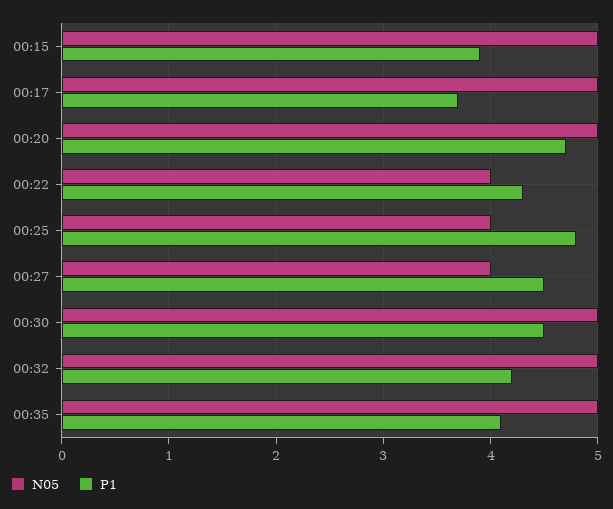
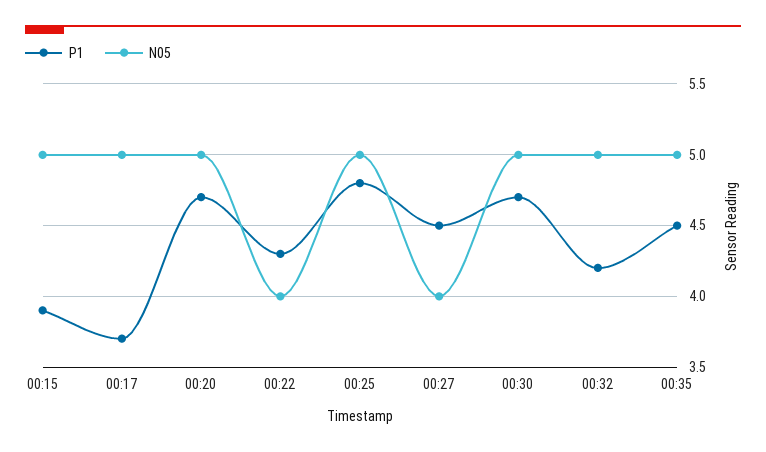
  {
    "N05": {
      "00:15": 5,
      "00:17": 5,
      "00:20": 5,
      "00:22": 4,
-     "00:25": 4,
+     "00:25": 5,
      "00:27": 4,
      "00:30": 5,
      "00:32": 5,
      "00:35": 5
    },
    "P1": {
      "00:15": 3.9,
      "00:17": 3.7,
      "00:20": 4.7,
      "00:22": 4.3,
      "00:25": 4.8,
      "00:27": 4.5,
-     "00:30": 4.5,
+     "00:30": 4.7,
      "00:32": 4.2,
-     "00:35": 4.1
+     "00:35": 4.5
    }
  }

